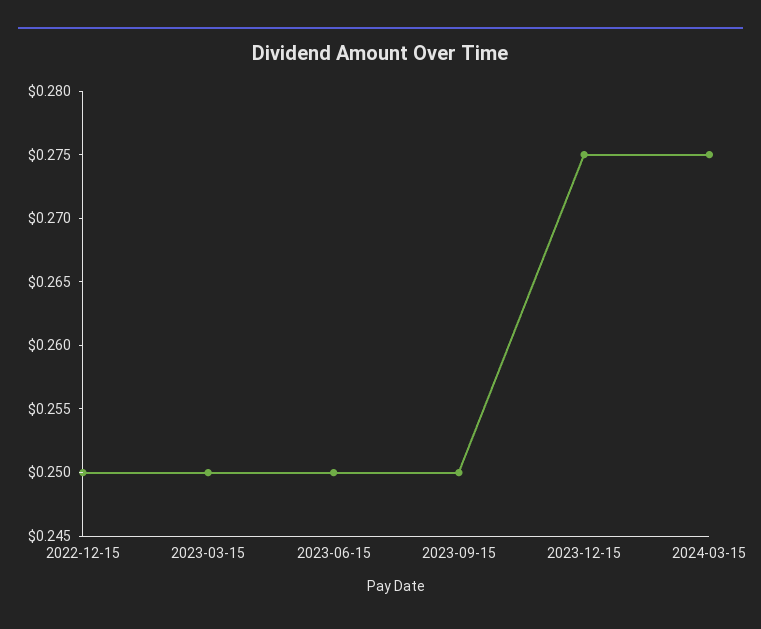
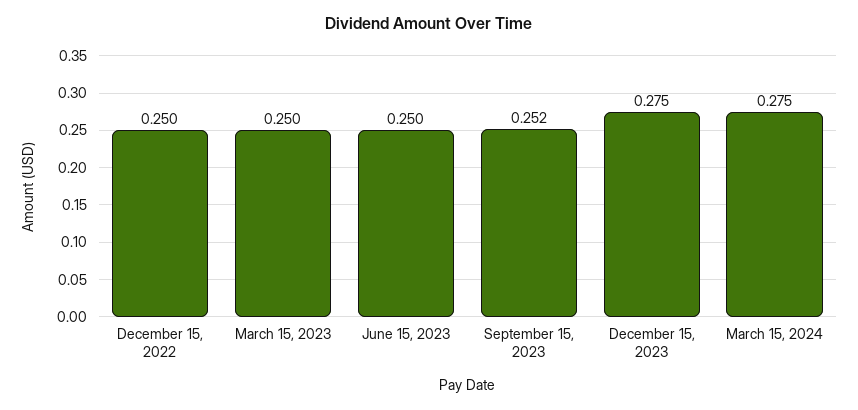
  {
    "2022-12-15": 0.25,
    "2023-03-15": 0.25,
    "2023-06-15": 0.25,
-   "2023-09-15": 0.25,
+   "2023-09-15": 0.252,
    "2023-12-15": 0.275,
    "2024-03-15": 0.275
  }

